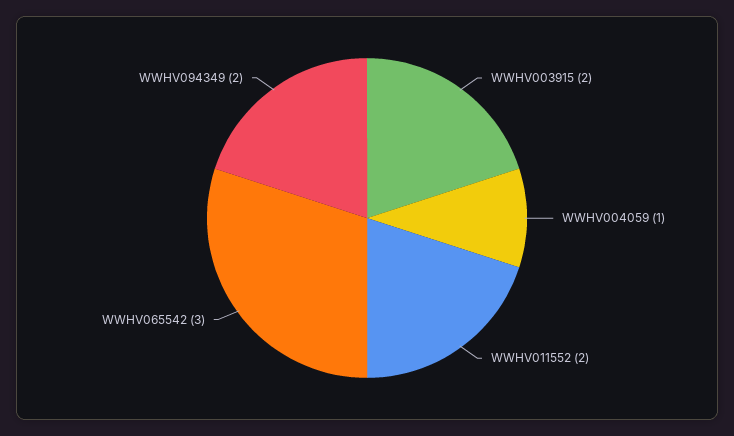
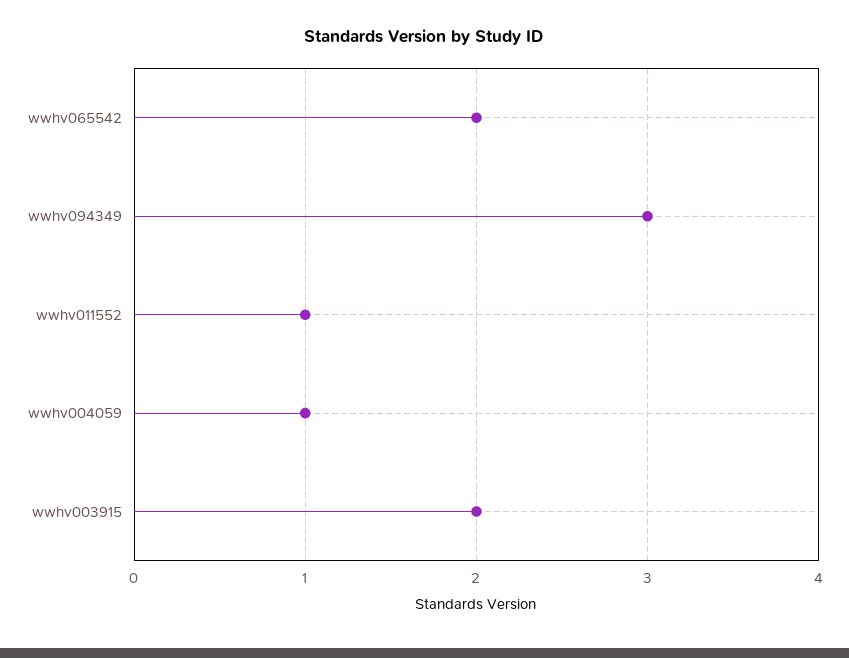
  {
    "WWHV003915": 2,
    "WWHV004059": 1,
-   "WWHV011552": 2,
+   "WWHV011552": 1,
-   "WWHV065542": 3,
+   "WWHV065542": 2,
-   "WWHV094349": 2
+   "WWHV094349": 3
  }

